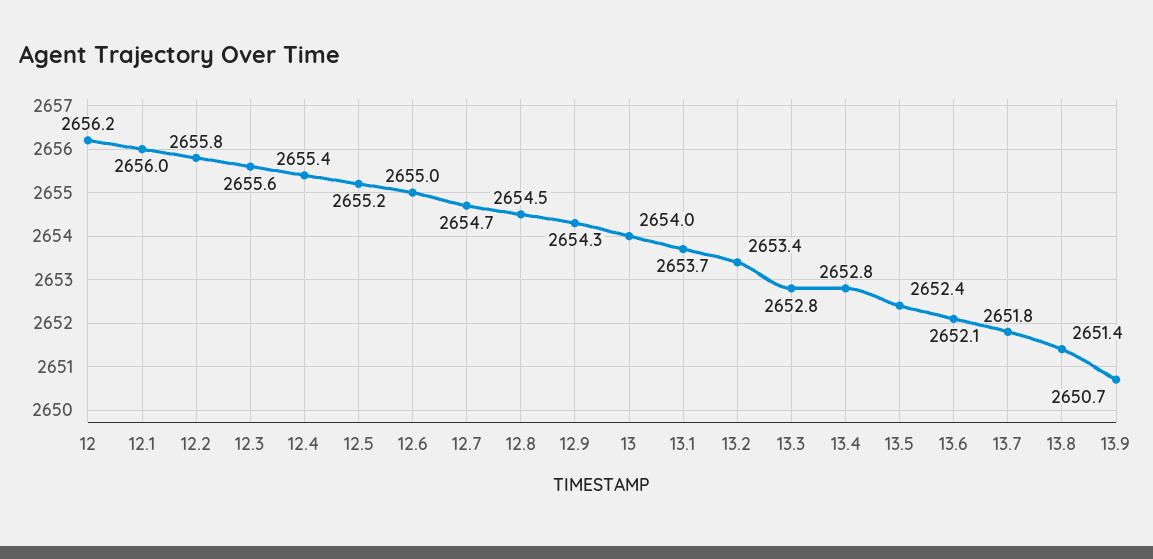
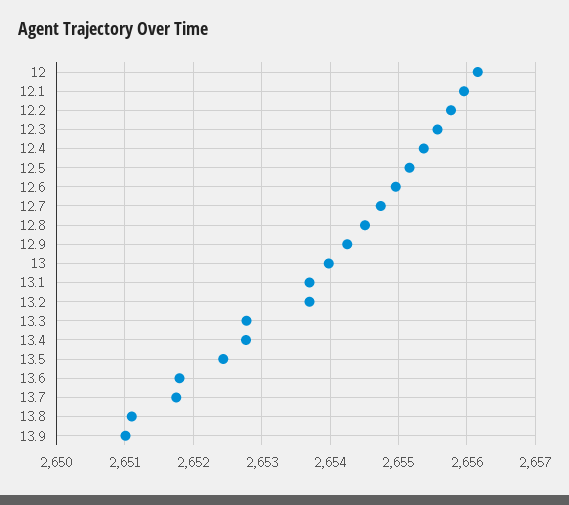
  {
    "12": 2656.2,
    "12.1": 2656,
    "12.2": 2655.8,
    "12.3": 2655.6,
    "12.4": 2655.4,
    "12.5": 2655.2,
    "12.6": 2655,
    "12.7": 2654.7,
    "12.8": 2654.5,
    "12.9": 2654.3,
    "13": 2654,
    "13.1": 2653.7,
-   "13.2": 2653.4,
+   "13.2": 2653.7,
    "13.3": 2652.8,
    "13.4": 2652.8,
    "13.5": 2652.4,
-   "13.6": 2652.1,
+   "13.6": 2651.8,
    "13.7": 2651.8,
-   "13.8": 2651.4,
+   "13.8": 2651.1,
-   "13.9": 2650.7
+   "13.9": 2651
  }

